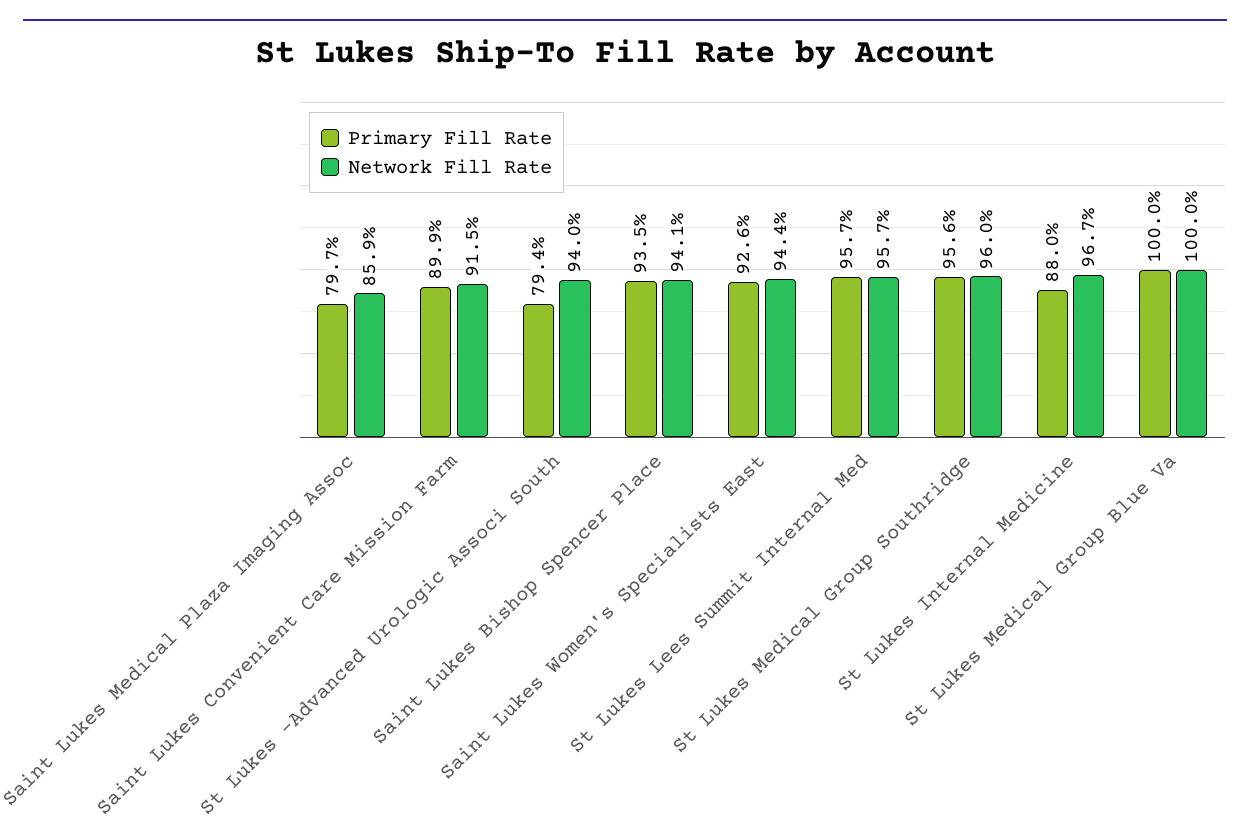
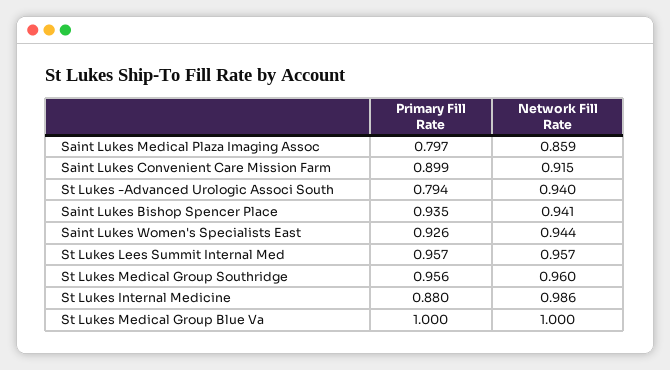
  {
    "Primary Fill Rate": {
      "Saint Lukes Medical Plaza Imaging Assoc": 0.797,
      "Saint Lukes Convenient Care Mission Farm": 0.899,
      "St Lukes -Advanced Urologic Associ South": 0.794,
      "Saint Lukes Bishop Spencer Place": 0.935,
      "Saint Lukes Women's Specialists East": 0.926,
      "St Lukes Lees Summit Internal Med": 0.957,
      "St Lukes Medical Group Southridge": 0.956,
      "St Lukes Internal Medicine": 0.88,
      "St Lukes Medical Group Blue Va": 1
    },
    "Network Fill Rate": {
      "Saint Lukes Medical Plaza Imaging Assoc": 0.859,
      "Saint Lukes Convenient Care Mission Farm": 0.915,
      "St Lukes -Advanced Urologic Associ South": 0.94,
      "Saint Lukes Bishop Spencer Place": 0.941,
      "Saint Lukes Women's Specialists East": 0.944,
      "St Lukes Lees Summit Internal Med": 0.957,
      "St Lukes Medical Group Southridge": 0.96,
-     "St Lukes Internal Medicine": 0.967,
+     "St Lukes Internal Medicine": 0.986,
      "St Lukes Medical Group Blue Va": 1
    }
  }

